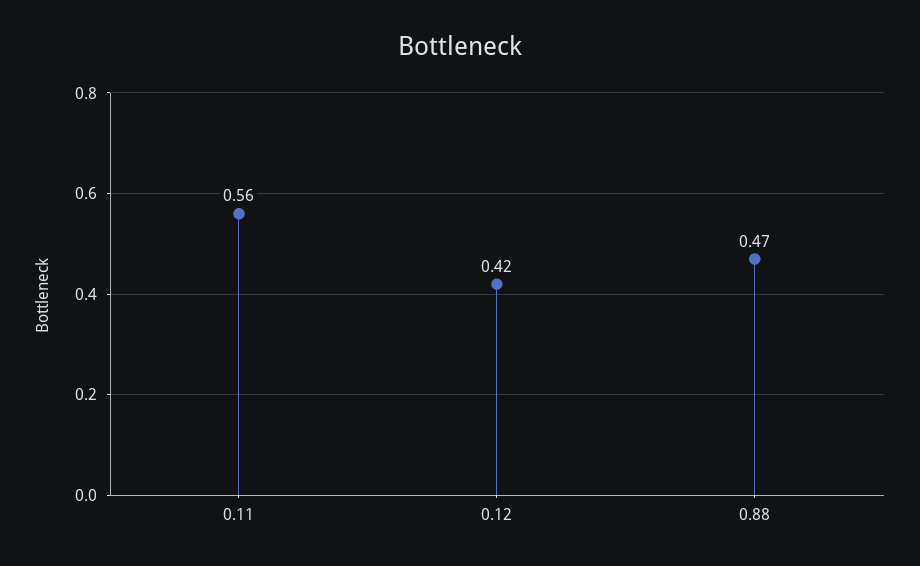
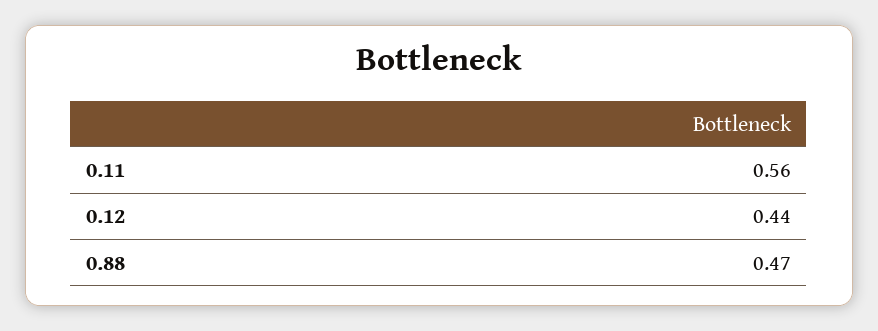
  {
    "0.11": 0.56,
-   "0.12": 0.42,
+   "0.12": 0.44,
    "0.88": 0.47
  }

